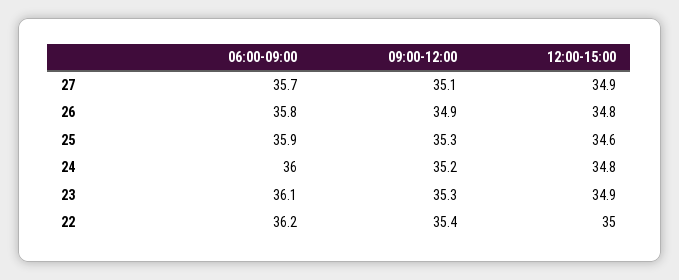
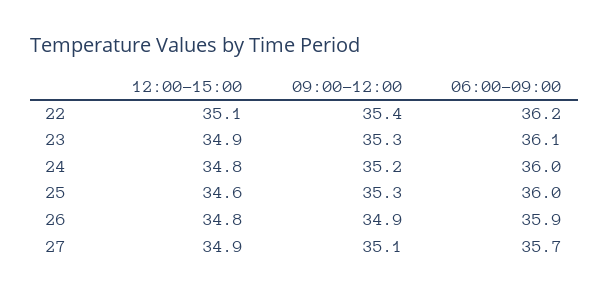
  {
    "06:00-09:00": {
      "27": 35.7,
-     "26": 35.8,
+     "26": 35.9,
-     "25": 35.9,
+     "25": 36,
      "24": 36,
      "23": 36.1,
      "22": 36.2
    },
    "09:00-12:00": {
      "27": 35.1,
      "26": 34.9,
      "25": 35.3,
      "24": 35.2,
      "23": 35.3,
      "22": 35.4
    },
    "12:00-15:00": {
      "27": 34.9,
      "26": 34.8,
      "25": 34.6,
      "24": 34.8,
      "23": 34.9,
-     "22": 35
+     "22": 35.1
    }
  }

